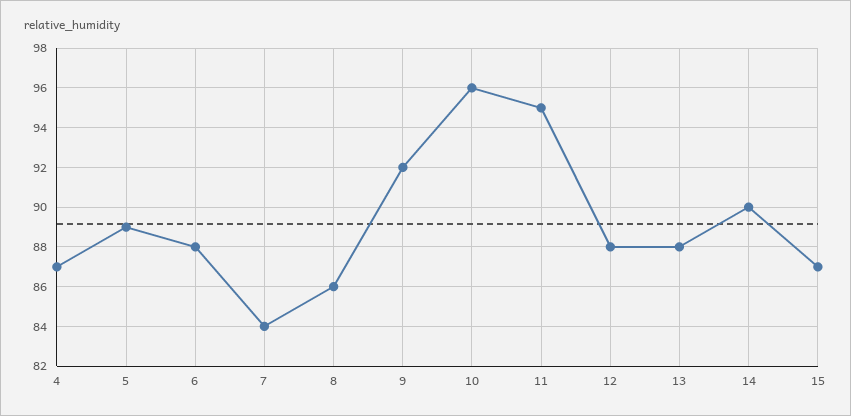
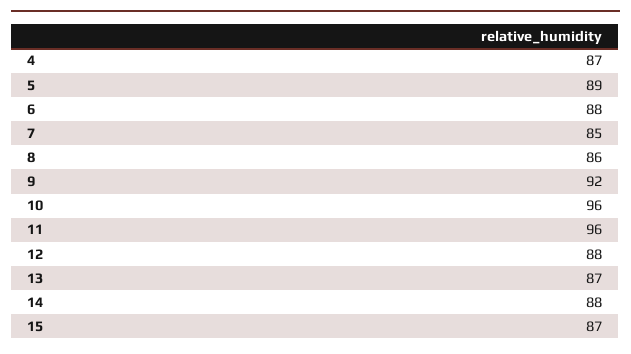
  {
    "4": 87,
    "5": 89,
    "6": 88,
-   "7": 84,
+   "7": 85,
    "8": 86,
    "9": 92,
    "10": 96,
-   "11": 95,
+   "11": 96,
    "12": 88,
-   "13": 88,
+   "13": 87,
-   "14": 90,
+   "14": 88,
    "15": 87
  }

